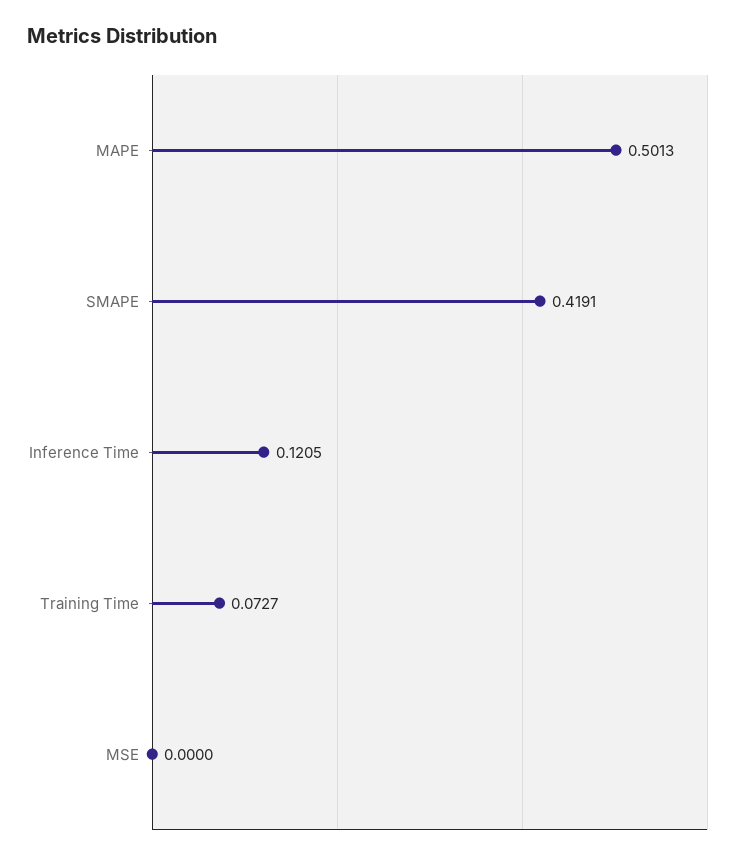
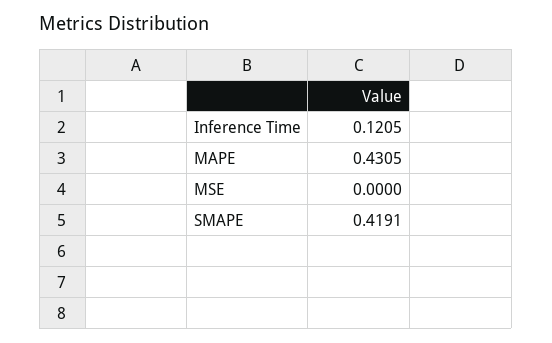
  {
-   "MAPE": 0.5013,
+   "MAPE": 0.4305,
    "SMAPE": 0.4191,
    "Inference Time": 0.1205,
-   "Training Time": 0.0727,
    "MSE": 0
  }

